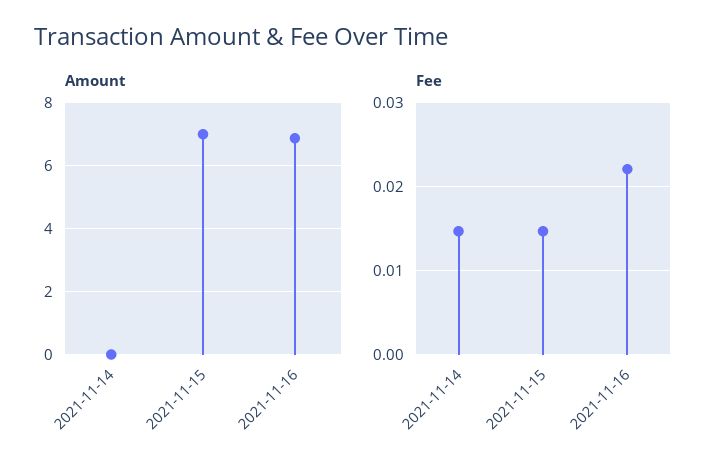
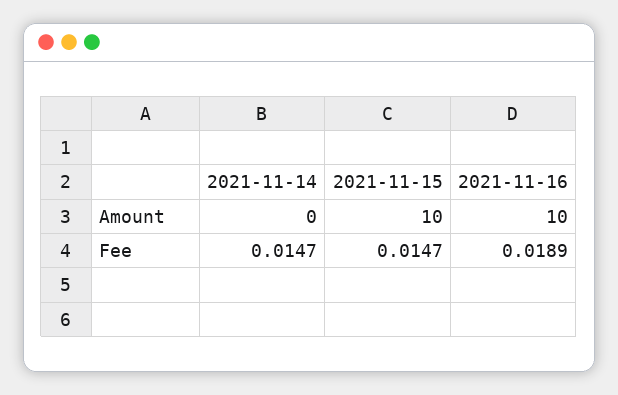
  {
    "Amount": {
      "2021-11-14": 0,
-     "2021-11-15": 7,
+     "2021-11-15": 10,
-     "2021-11-16": 6.8
+     "2021-11-16": 10
    },
    "Fee": {
      "2021-11-14": 0.0147,
      "2021-11-15": 0.0147,
-     "2021-11-16": 0.022
+     "2021-11-16": 0.0189
    }
  }

